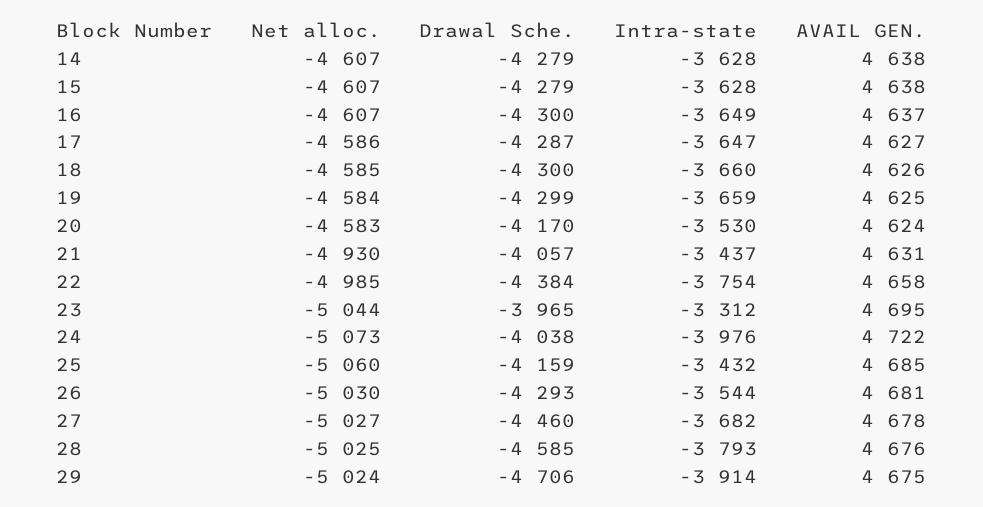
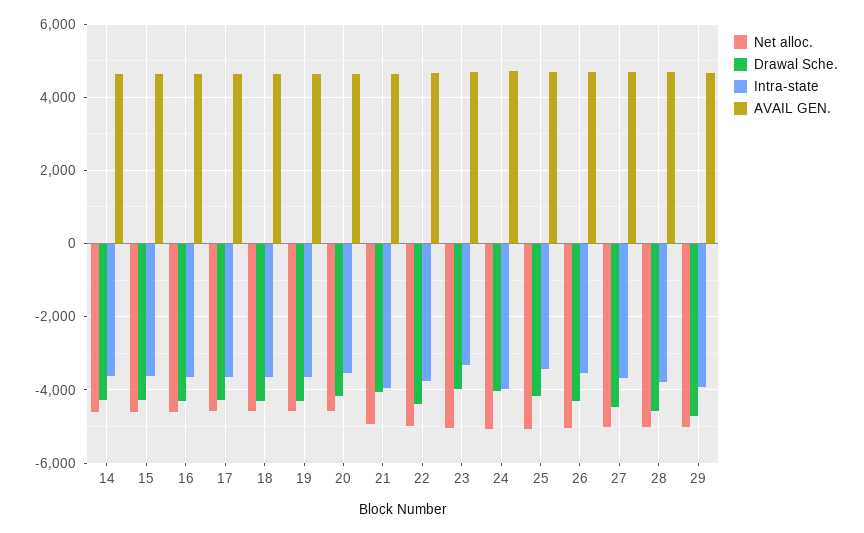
  {
    "Net alloc.": {
      "14": -4607,
      "15": -4607,
      "16": -4607,
      "17": -4586,
      "18": -4585,
      "19": -4584,
      "20": -4583,
      "21": -4930,
      "22": -4985,
      "23": -5044,
      "24": -5073,
      "25": -5060,
      "26": -5030,
      "27": -5027,
      "28": -5025,
      "29": -5024
    },
    "Drawal Sche.": {
      "14": -4279,
      "15": -4279,
      "16": -4300,
      "17": -4287,
      "18": -4300,
      "19": -4299,
      "20": -4170,
      "21": -4057,
      "22": -4384,
      "23": -3965,
      "24": -4038,
      "25": -4159,
      "26": -4293,
      "27": -4460,
      "28": -4585,
      "29": -4706
    },
    "Intra-state": {
      "14": -3628,
      "15": -3628,
      "16": -3649,
      "17": -3647,
      "18": -3660,
      "19": -3659,
      "20": -3530,
-     "21": -3437,
+     "21": -4000,
      "22": -3754,
      "23": -3312,
      "24": -3976,
      "25": -3432,
      "26": -3544,
      "27": -3682,
      "28": -3793,
      "29": -3914
    },
    "AVAIL GEN.": {
      "14": 4638,
      "15": 4638,
      "16": 4637,
      "17": 4627,
      "18": 4626,
      "19": 4625,
      "20": 4624,
      "21": 4631,
      "22": 4658,
      "23": 4695,
      "24": 4722,
      "25": 4685,
      "26": 4681,
      "27": 4678,
      "28": 4676,
      "29": 4675
    }
  }

